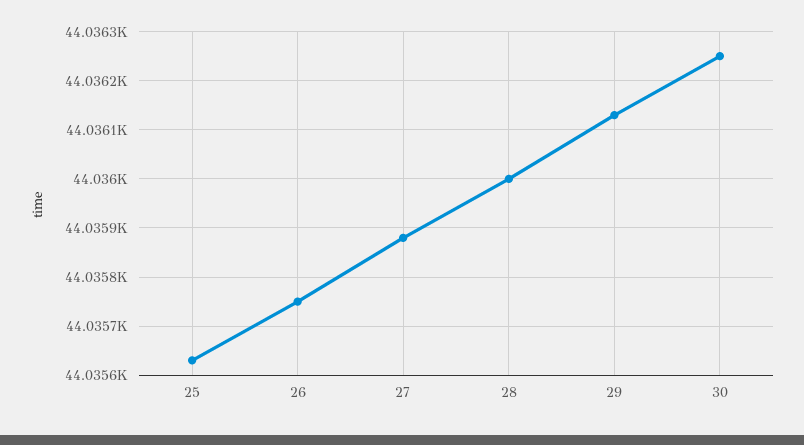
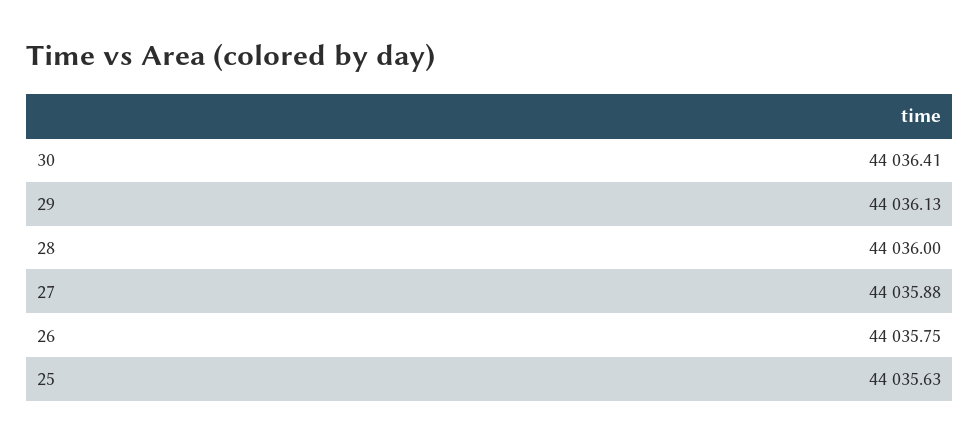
  {
    "25": 44035.63,
    "26": 44035.75,
    "27": 44035.88,
    "28": 44036,
    "29": 44036.13,
-   "30": 44036.25
+   "30": 44036.41
  }

